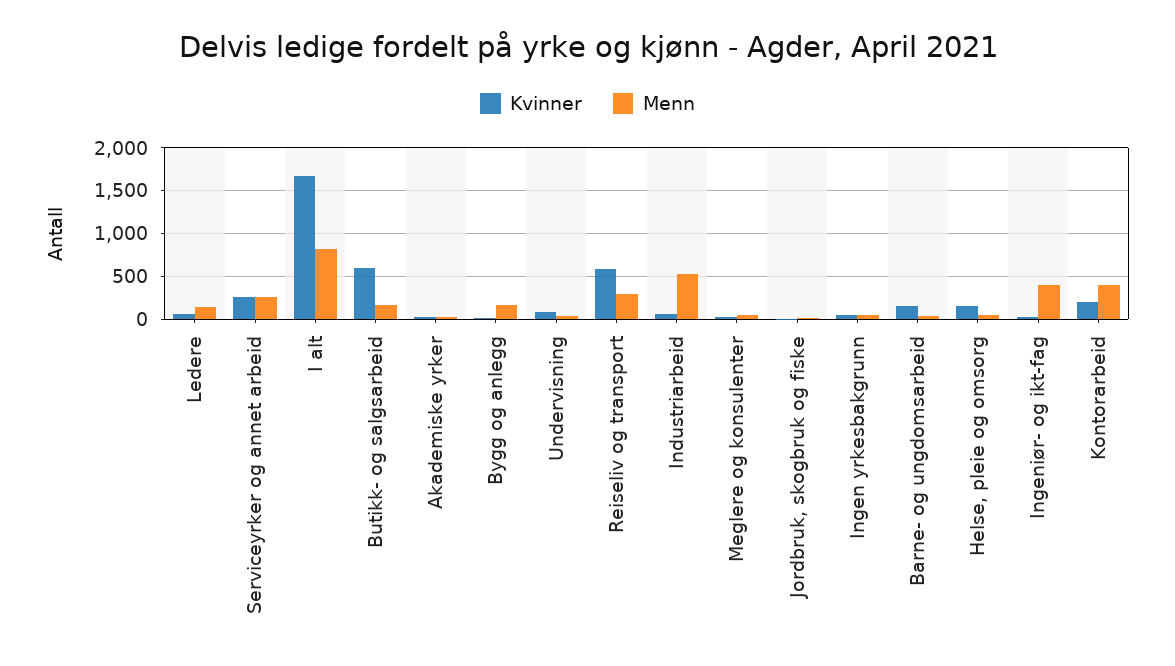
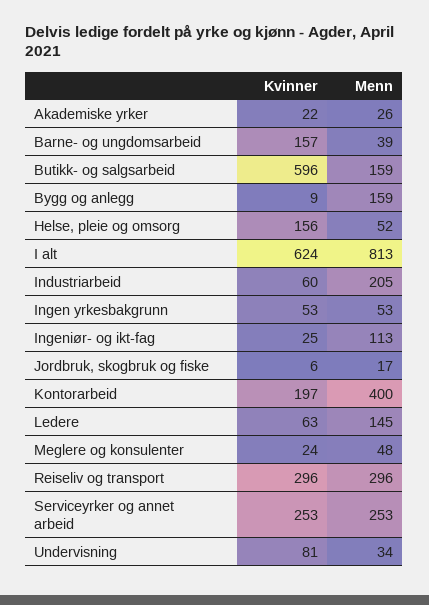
  {
    "Kvinner": {
      "Ledere": 63,
      "Serviceyrker og annet arbeid": 253,
-     "I alt": 1700,
+     "I alt": 624,
      "Butikk- og salgsarbeid": 596,
      "Akademiske yrker": 22,
      "Bygg og anlegg": 9,
      "Undervisning": 81,
-     "Reiseliv og transport": 600,
+     "Reiseliv og transport": 296,
      "Industriarbeid": 60,
      "Meglere og konsulenter": 24,
      "Jordbruk, skogbruk og fiske": 6,
      "Ingen yrkesbakgrunn": 53,
      "Barne- og ungdomsarbeid": 157,
      "Helse, pleie og omsorg": 156,
      "Ingeniør- og ikt-fag": 25,
      "Kontorarbeid": 197
    },
    "Menn": {
      "Ledere": 145,
      "Serviceyrker og annet arbeid": 253,
      "I alt": 813,
      "Butikk- og salgsarbeid": 159,
      "Akademiske yrker": 26,
      "Bygg og anlegg": 159,
      "Undervisning": 34,
      "Reiseliv og transport": 296,
-     "Industriarbeid": 500,
+     "Industriarbeid": 205,
      "Meglere og konsulenter": 48,
      "Jordbruk, skogbruk og fiske": 17,
      "Ingen yrkesbakgrunn": 53,
      "Barne- og ungdomsarbeid": 39,
      "Helse, pleie og omsorg": 52,
-     "Ingeniør- og ikt-fag": 400,
+     "Ingeniør- og ikt-fag": 113,
      "Kontorarbeid": 400
    }
  }

